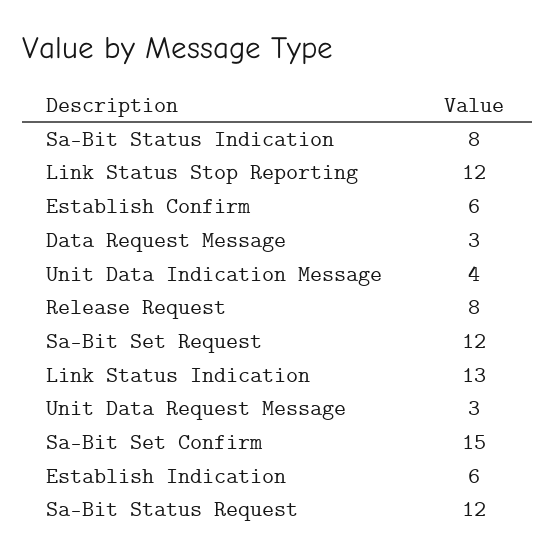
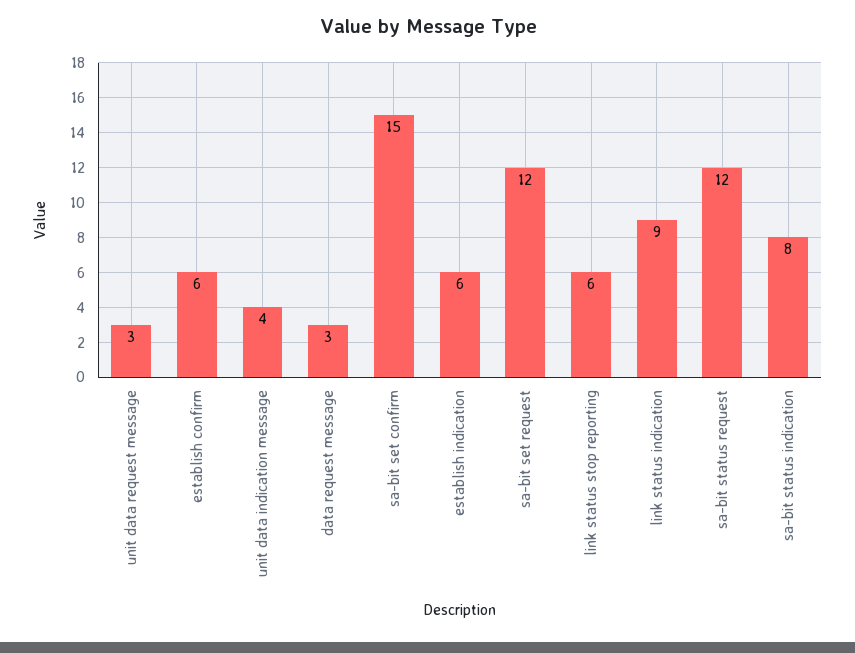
  {
    "Sa-Bit Status Indication": 8,
-   "Link Status Stop Reporting": 12,
+   "Link Status Stop Reporting": 6,
    "Establish Confirm": 6,
    "Data Request Message": 3,
    "Unit Data Indication Message": 4,
-   "Release Request": 8,
    "Sa-Bit Set Request": 12,
-   "Link Status Indication": 13,
+   "Link Status Indication": 9,
    "Unit Data Request Message": 3,
    "Sa-Bit Set Confirm": 15,
    "Establish Indication": 6,
    "Sa-Bit Status Request": 12
  }

